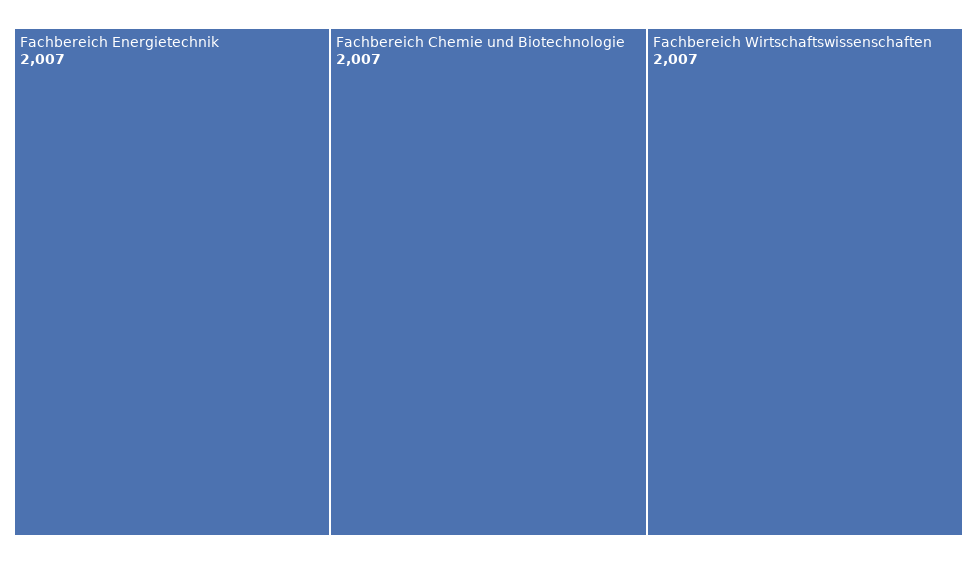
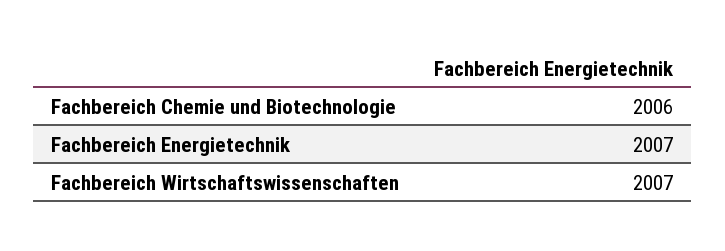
  {
    "Fachbereich Energietechnik": 2007,
-   "Fachbereich Chemie und Biotechnologie": 2007,
+   "Fachbereich Chemie und Biotechnologie": 2006,
    "Fachbereich Wirtschaftswissenschaften": 2007
  }

